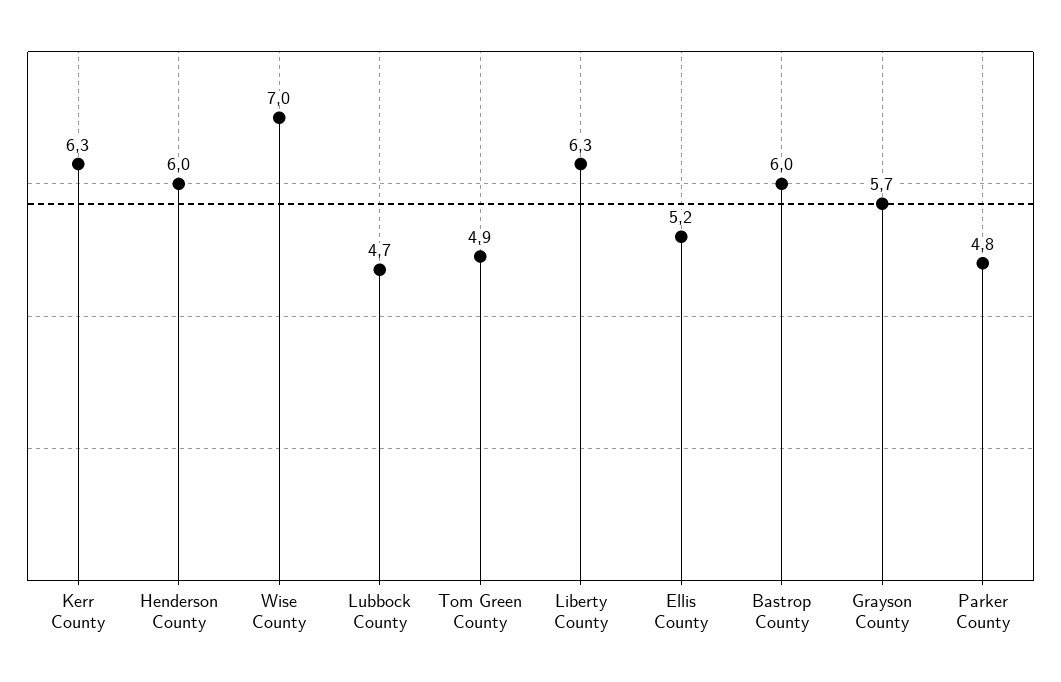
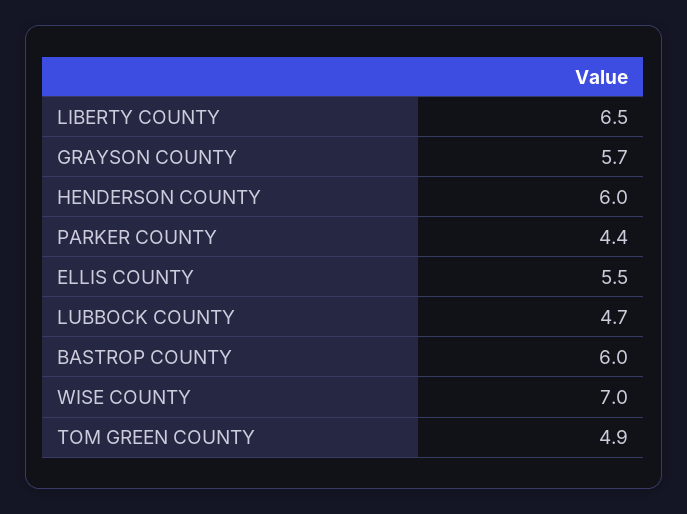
  {
-   "Kerr County": 6.3,
    "Henderson County": 6,
    "Wise County": 7,
    "Lubbock County": 4.7,
    "Tom Green County": 4.9,
-   "Liberty County": 6.3,
+   "Liberty County": 6.5,
-   "Ellis County": 5.2,
+   "Ellis County": 5.5,
    "Bastrop County": 6,
    "Grayson County": 5.7,
-   "Parker County": 4.8
+   "Parker County": 4.4
  }

